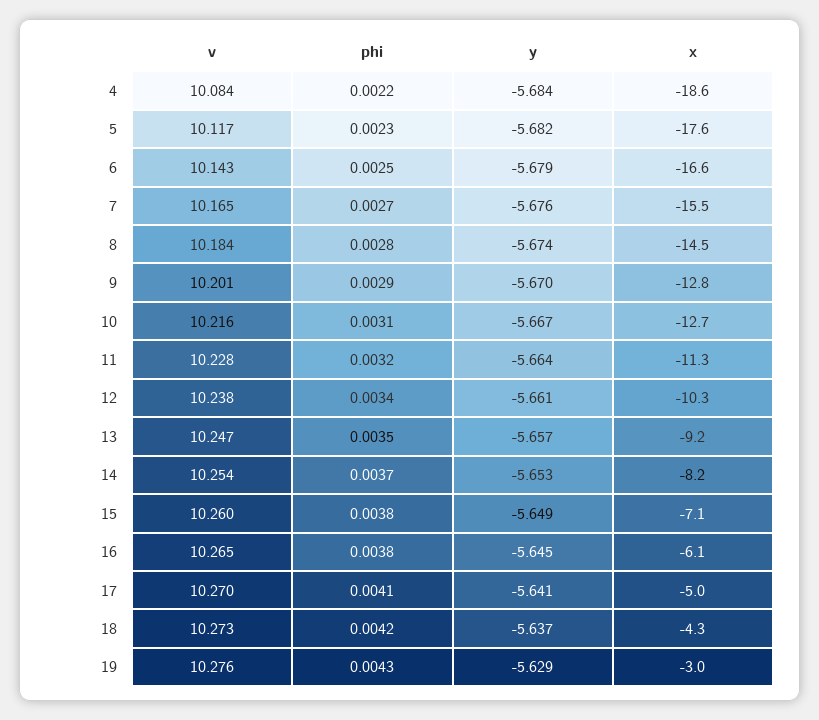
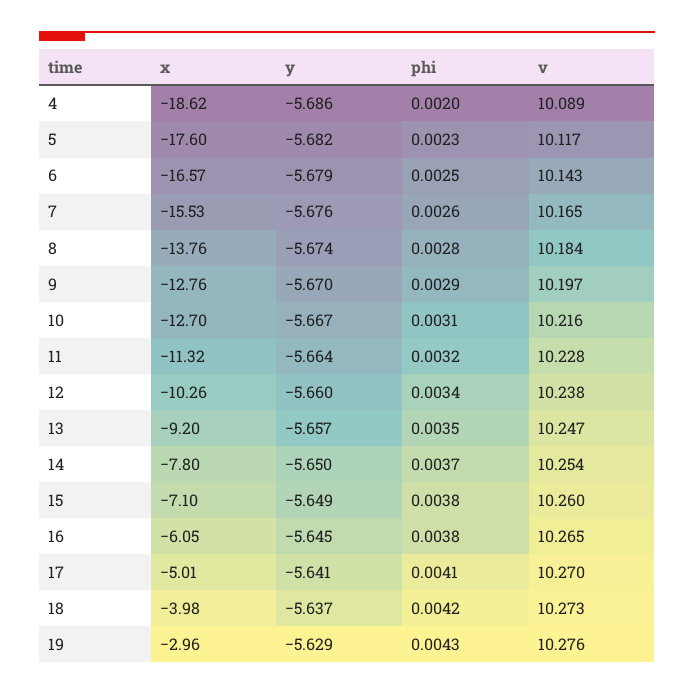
  {
    "v": {
-     "4": 10.084,
+     "4": 10.089,
      "5": 10.117,
      "6": 10.143,
      "7": 10.165,
      "8": 10.184,
-     "9": 10.201,
+     "9": 10.197,
      "10": 10.216,
      "11": 10.228,
      "12": 10.238,
      "13": 10.247,
      "14": 10.254,
      "15": 10.26,
      "16": 10.265,
      "17": 10.27,
      "18": 10.273,
      "19": 10.276
    },
    "phi": {
-     "4": 0.0022,
+     "4": 0.002,
      "5": 0.0023,
      "6": 0.0025,
-     "7": 0.0027,
+     "7": 0.0026,
      "8": 0.0028,
      "9": 0.0029,
      "10": 0.0031,
      "11": 0.0032,
      "12": 0.0034,
      "13": 0.0035,
      "14": 0.0037,
      "15": 0.0038,
      "16": 0.0038,
      "17": 0.0041,
      "18": 0.0042,
      "19": 0.0043
    },
    "y": {
-     "4": -5.684,
+     "4": -5.686,
      "5": -5.682,
      "6": -5.679,
      "7": -5.676,
      "8": -5.674,
      "9": -5.67,
      "10": -5.667,
      "11": -5.664,
-     "12": -5.661,
+     "12": -5.66,
      "13": -5.657,
-     "14": -5.653,
+     "14": -5.65,
      "15": -5.649,
      "16": -5.645,
      "17": -5.641,
      "18": -5.637,
      "19": -5.629
    },
    "x": {
      "4": -18.62,
      "5": -17.6,
      "6": -16.57,
      "7": -15.53,
-     "8": -14.5,
+     "8": -13.76,
      "9": -12.76,
      "10": -12.7,
      "11": -11.32,
      "12": -10.26,
      "13": -9.2,
-     "14": -8.2,
+     "14": -7.8,
      "15": -7.1,
      "16": -6.05,
      "17": -5.01,
-     "18": -4.3,
+     "18": -3.98,
      "19": -2.96
    }
  }

